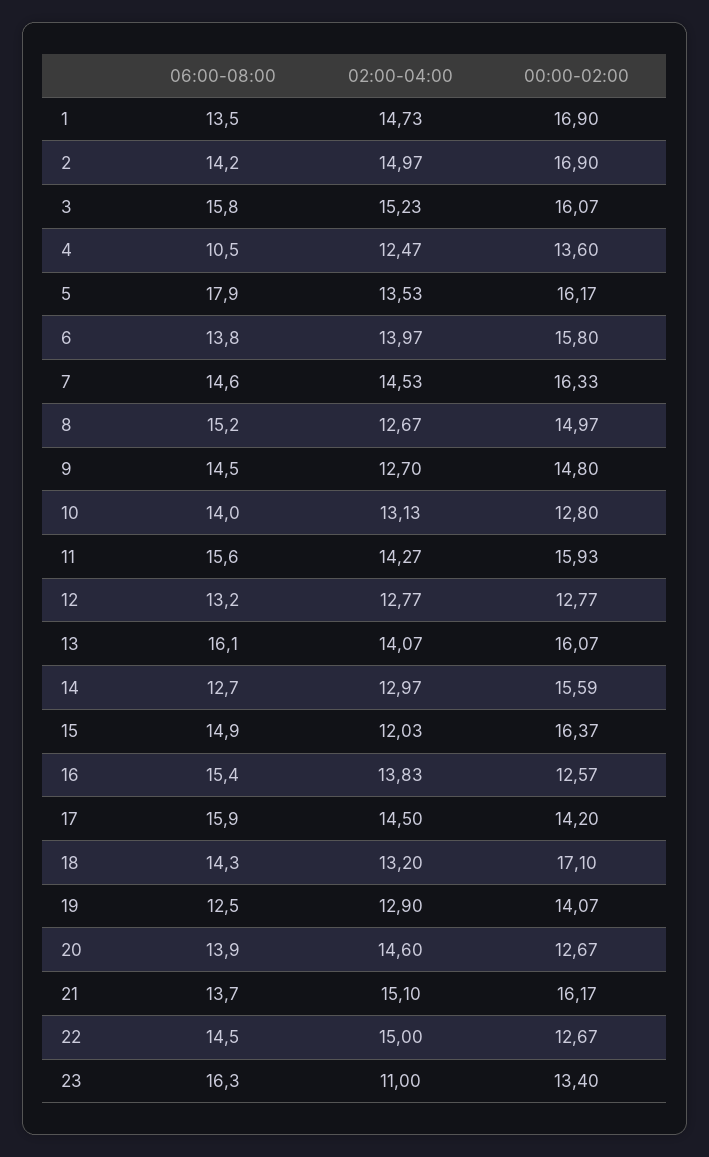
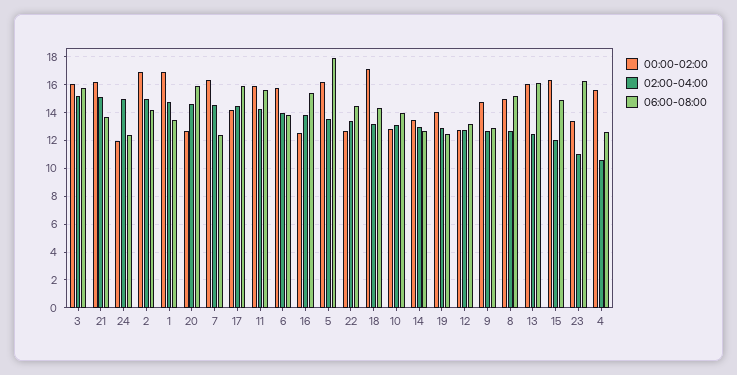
  {
    "06:00-08:00": {
      "1": 13.5,
      "2": 14.2,
      "3": 15.8,
-     "4": 10.5,
+     "4": 12.5,
      "5": 17.9,
      "6": 13.8,
-     "7": 14.6,
+     "7": 12.5,
      "8": 15.2,
-     "9": 14.5,
+     "9": 13,
      "10": 14,
      "11": 15.6,
      "12": 13.2,
      "13": 16.1,
      "14": 12.7,
      "15": 14.9,
      "16": 15.4,
      "17": 15.9,
      "18": 14.3,
      "19": 12.5,
-     "20": 13.9,
+     "20": 16,
      "21": 13.7,
      "22": 14.5,
-     "23": 16.3
+     "23": 16.3,
+     "24": 12.5
    },
    "02:00-04:00": {
      "1": 14.73,
      "2": 14.97,
      "3": 15.23,
-     "4": 12.47,
+     "4": 10.5,
      "5": 13.53,
      "6": 13.97,
      "7": 14.53,
      "8": 12.67,
      "9": 12.7,
      "10": 13.13,
      "11": 14.27,
      "12": 12.77,
-     "13": 14.07,
+     "13": 12.5,
      "14": 12.97,
      "15": 12.03,
      "16": 13.83,
      "17": 14.5,
      "18": 13.2,
      "19": 12.9,
      "20": 14.6,
      "21": 15.1,
-     "22": 15,
+     "22": 13.5,
-     "23": 11
+     "23": 11,
+     "24": 15
    },
    "00:00-02:00": {
      "1": 16.9,
      "2": 16.9,
      "3": 16.07,
-     "4": 13.6,
+     "4": 15.5,
      "5": 16.17,
      "6": 15.8,
      "7": 16.33,
      "8": 14.97,
      "9": 14.8,
      "10": 12.8,
      "11": 15.93,
      "12": 12.77,
      "13": 16.07,
-     "14": 15.59,
+     "14": 13.5,
      "15": 16.37,
      "16": 12.57,
      "17": 14.2,
      "18": 17.1,
      "19": 14.07,
      "20": 12.67,
      "21": 16.17,
      "22": 12.67,
-     "23": 13.4
+     "23": 13.4,
+     "24": 12
    }
  }

